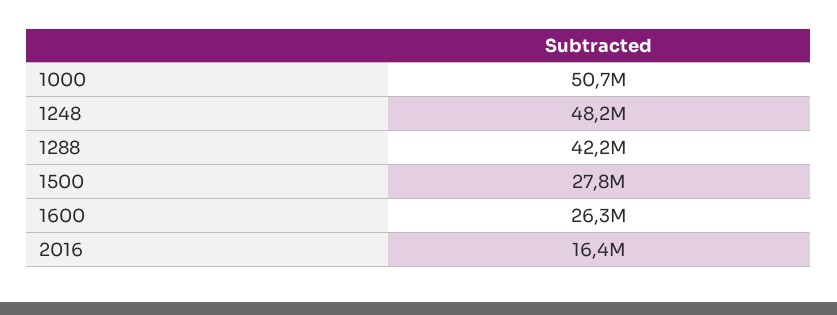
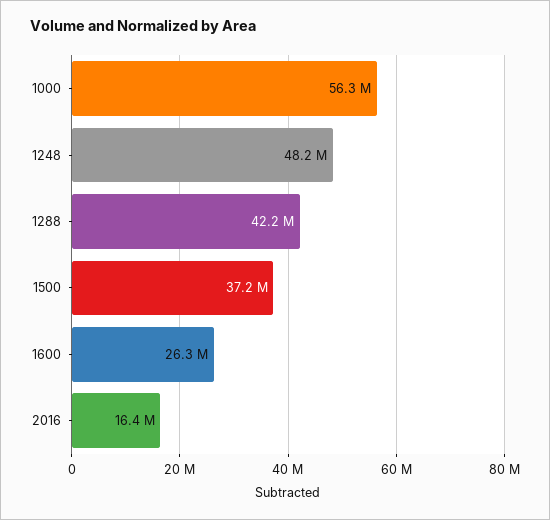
  {
-   "1000": 50700000,
+   "1000": 56300000,
    "1248": 48200000,
    "1288": 42200000,
-   "1500": 27800000,
+   "1500": 37200000,
    "1600": 26300000,
    "2016": 16400000
  }

